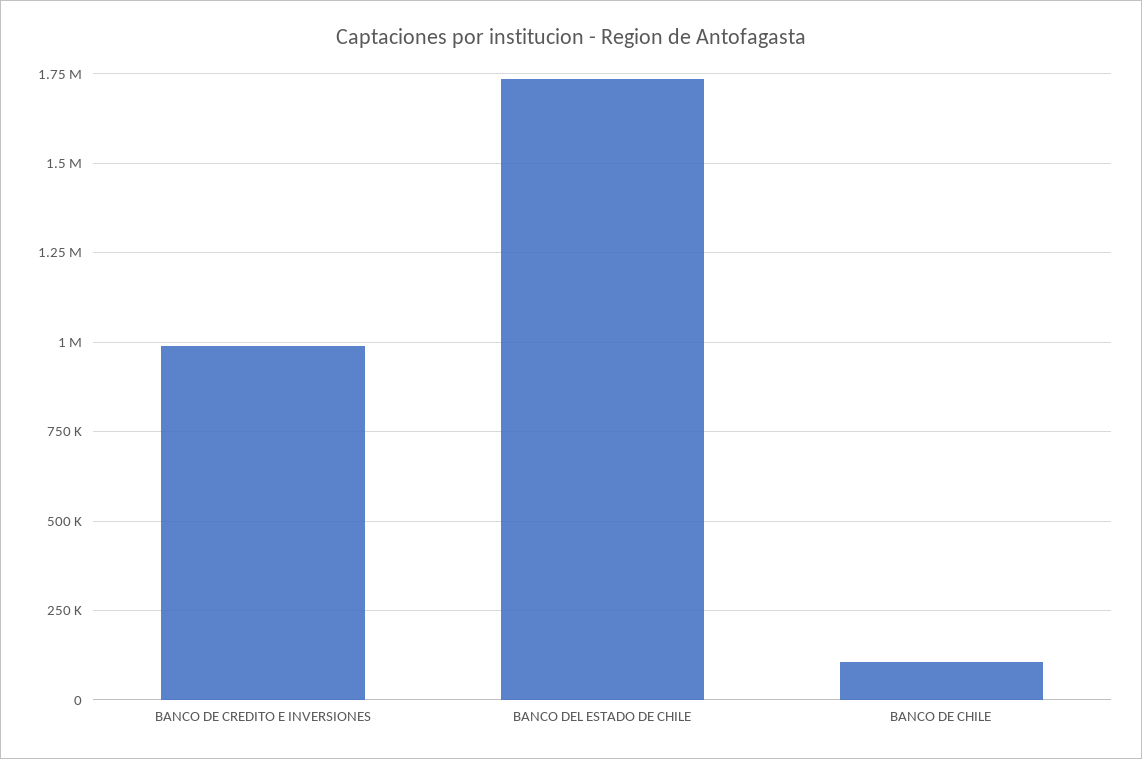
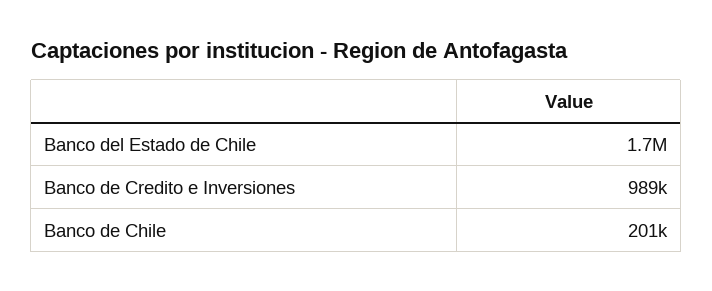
  {
    "BANCO DE CREDITO E INVERSIONES": 989000,
    "BANCO DEL ESTADO DE CHILE": 1700000,
-   "BANCO DE CHILE": 100000
+   "BANCO DE CHILE": 201000
  }

